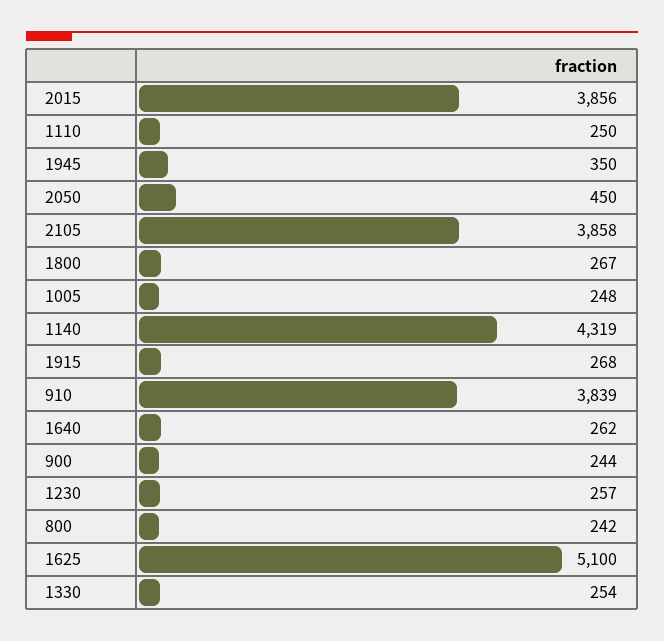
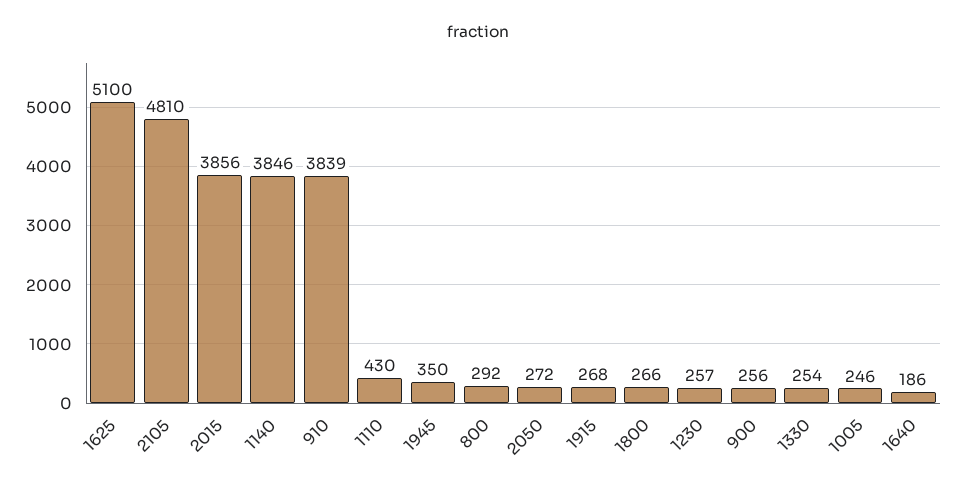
  {
    "2015": 3856,
-   "1110": 250,
+   "1110": 430,
    "1945": 350,
-   "2050": 450,
+   "2050": 272,
-   "2105": 3858,
+   "2105": 4810,
-   "1800": 267,
+   "1800": 266,
-   "1005": 248,
+   "1005": 246,
-   "1140": 4319,
+   "1140": 3846,
    "1915": 268,
    "910": 3839,
-   "1640": 262,
+   "1640": 186,
-   "900": 244,
+   "900": 256,
    "1230": 257,
-   "800": 242,
+   "800": 292,
    "1625": 5100,
    "1330": 254
  }

